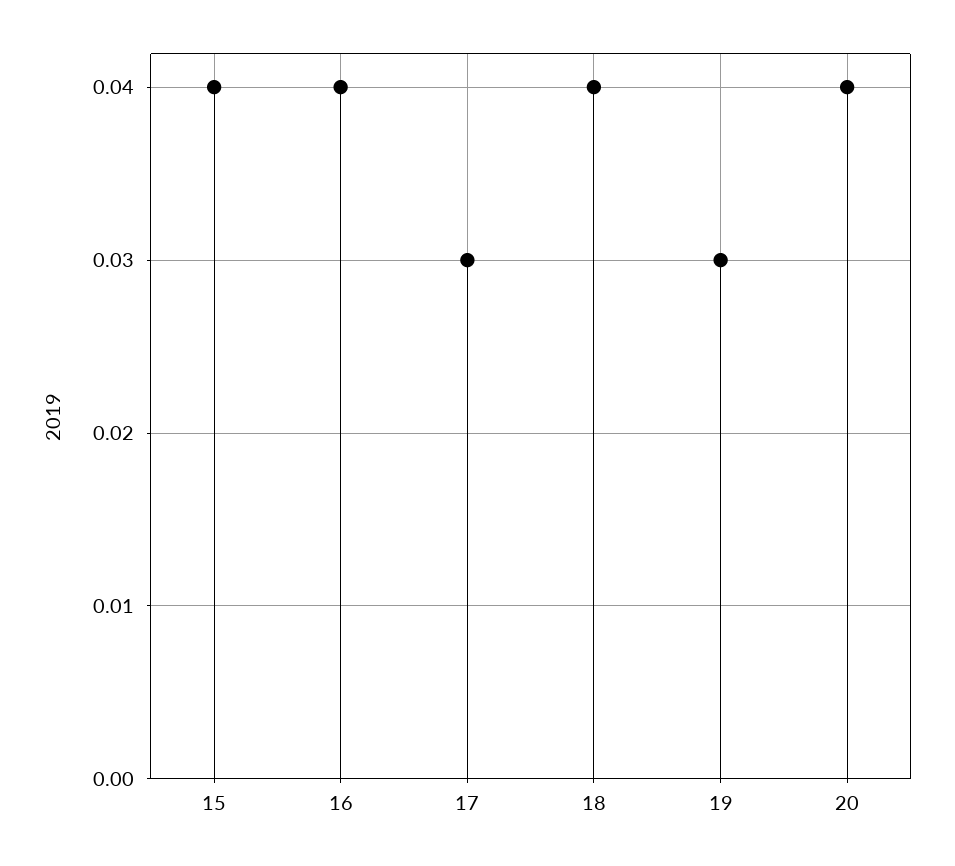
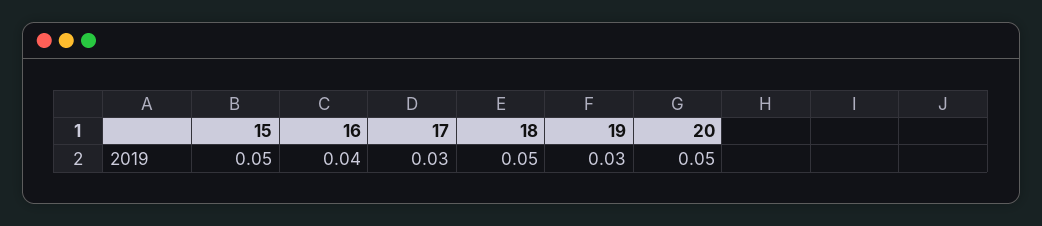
  {
-   "15": 0.04,
+   "15": 0.05,
    "16": 0.04,
    "17": 0.03,
-   "18": 0.04,
+   "18": 0.05,
    "19": 0.03,
-   "20": 0.04
+   "20": 0.05
  }

